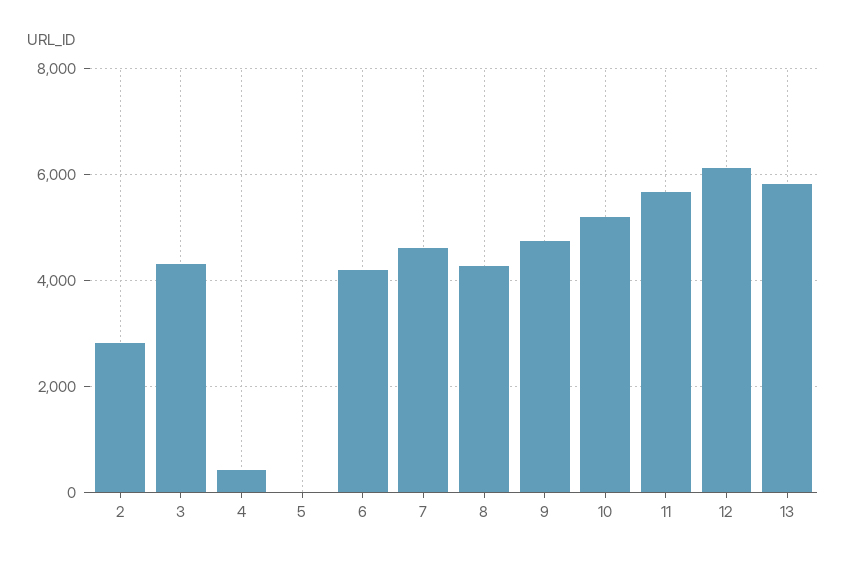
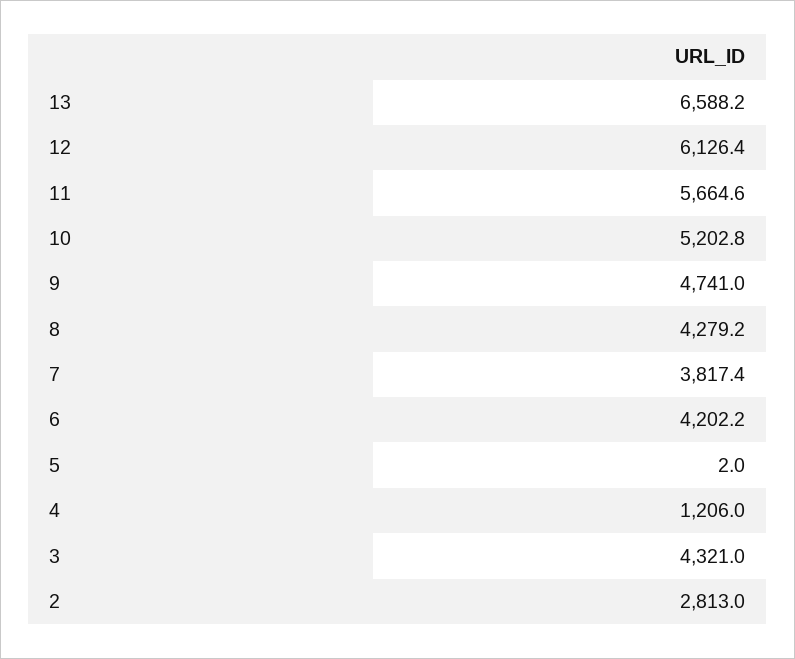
  {
    "2": 2813,
    "3": 4321,
-   "4": 400,
+   "4": 1206,
    "5": 2,
    "6": 4202.2,
-   "7": 4600,
+   "7": 3817.4,
    "8": 4279.2,
    "9": 4741,
    "10": 5202.8,
    "11": 5664.6,
    "12": 6126.4,
-   "13": 5800
+   "13": 6588.2
  }

